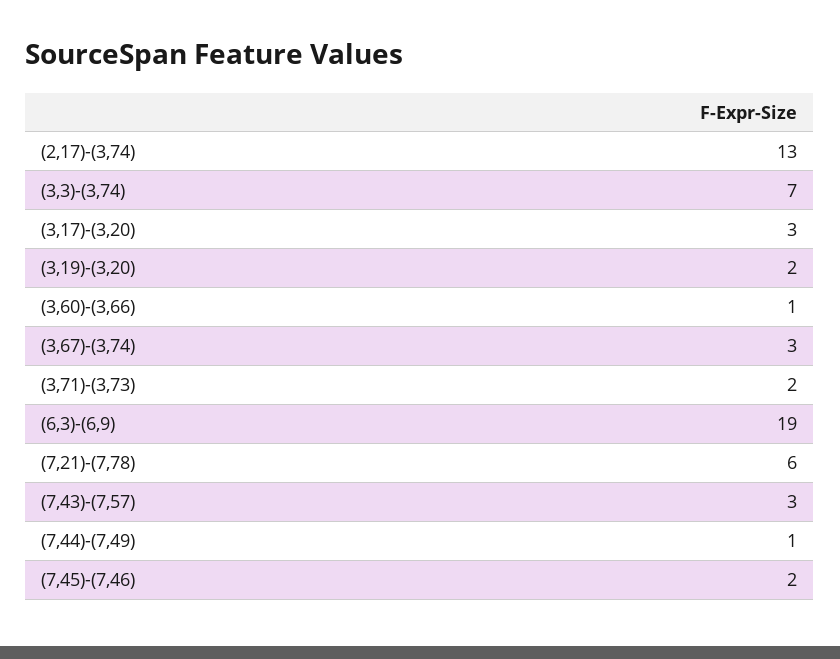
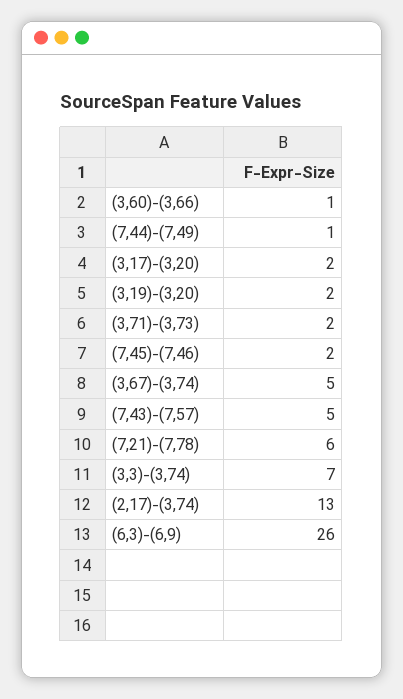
  {
    "(2,17)-(3,74)": 13,
    "(3,3)-(3,74)": 7,
-   "(3,17)-(3,20)": 3,
+   "(3,17)-(3,20)": 2,
    "(3,19)-(3,20)": 2,
    "(3,60)-(3,66)": 1,
-   "(3,67)-(3,74)": 3,
+   "(3,67)-(3,74)": 5,
    "(3,71)-(3,73)": 2,
-   "(6,3)-(6,9)": 19,
+   "(6,3)-(6,9)": 26,
    "(7,21)-(7,78)": 6,
-   "(7,43)-(7,57)": 3,
+   "(7,43)-(7,57)": 5,
    "(7,44)-(7,49)": 1,
    "(7,45)-(7,46)": 2
  }

